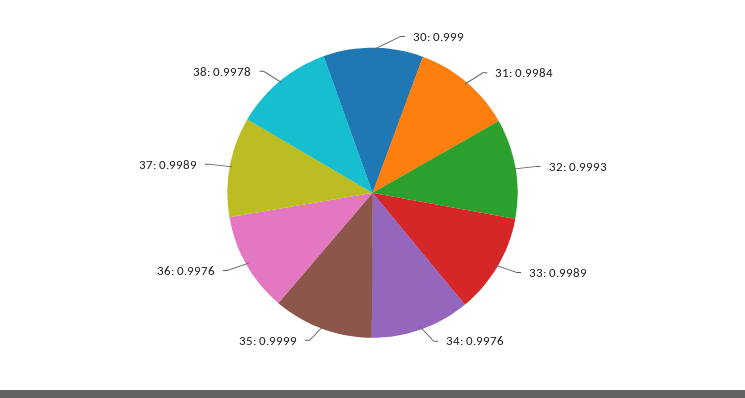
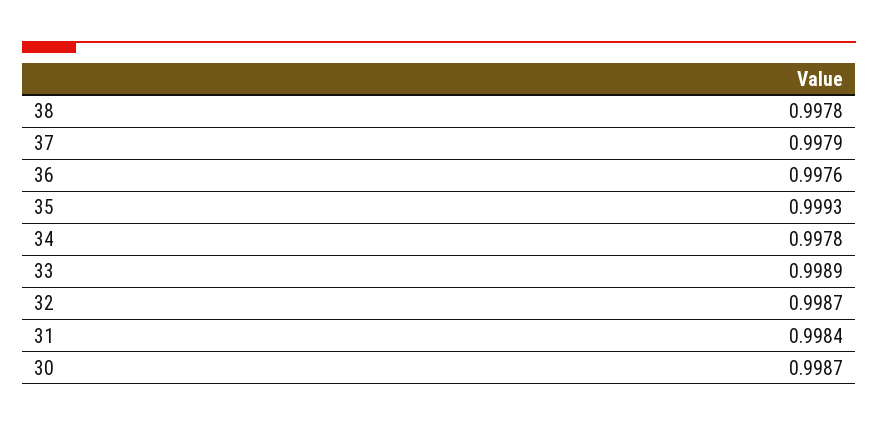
  {
-   "30": 0.999,
+   "30": 0.9987,
    "31": 0.9984,
-   "32": 0.9993,
+   "32": 0.9987,
    "33": 0.9989,
-   "34": 0.9976,
+   "34": 0.9978,
-   "35": 0.9999,
+   "35": 0.9993,
    "36": 0.9976,
-   "37": 0.9989,
+   "37": 0.9979,
    "38": 0.9978
  }

